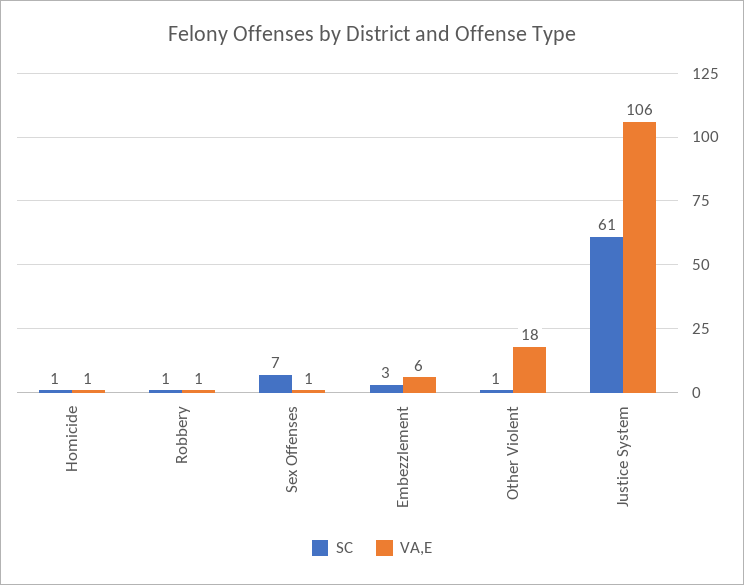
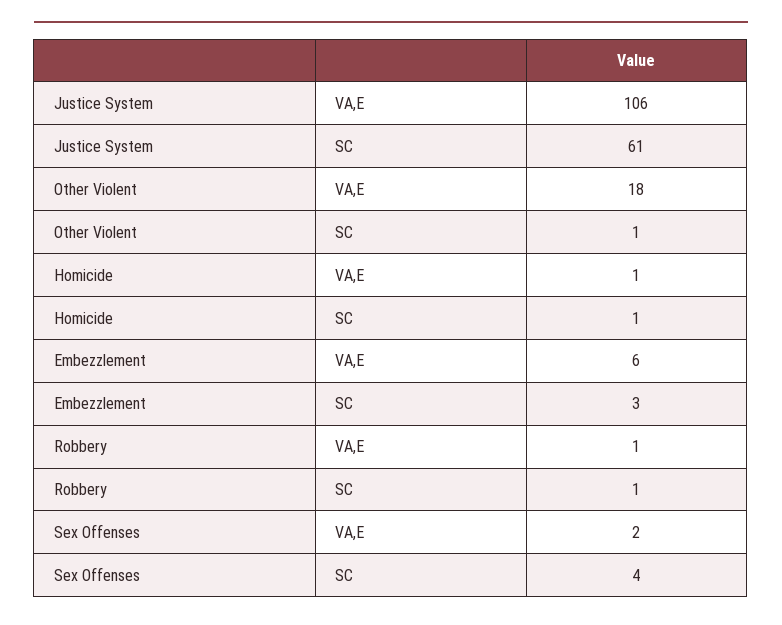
  {
    "SC": {
      "Homicide": 1,
      "Robbery": 1,
-     "Sex Offenses": 7,
+     "Sex Offenses": 4,
      "Embezzlement": 3,
      "Other Violent": 1,
      "Justice System": 61
    },
    "VA,E": {
      "Homicide": 1,
      "Robbery": 1,
-     "Sex Offenses": 1,
+     "Sex Offenses": 2,
      "Embezzlement": 6,
      "Other Violent": 18,
      "Justice System": 106
    }
  }

